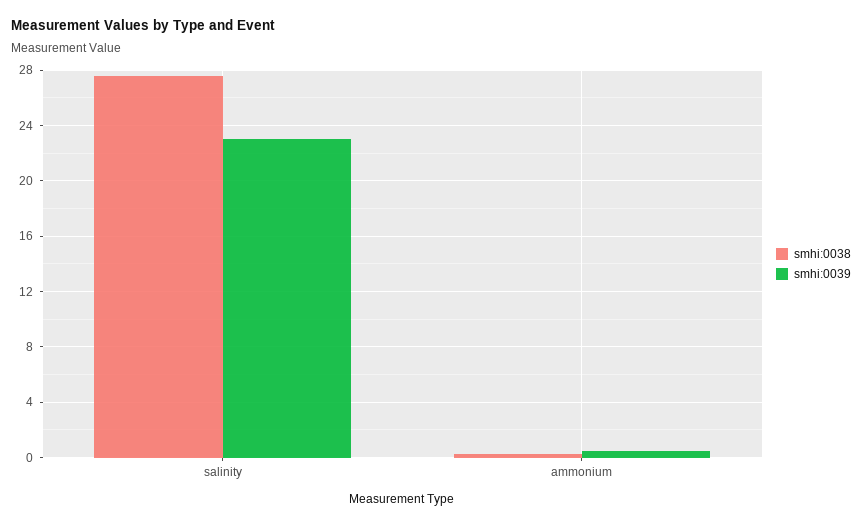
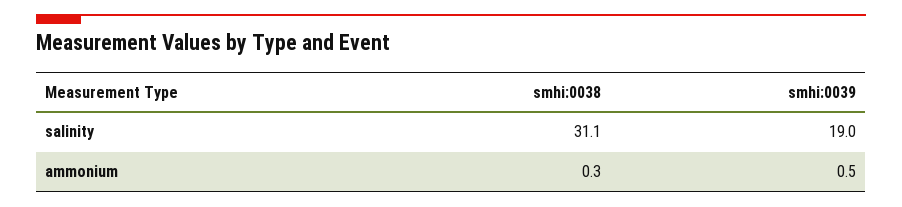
  {
    "smhi:0038": {
-     "salinity": 27.5,
+     "salinity": 31.1,
      "ammonium": 0.3
    },
    "smhi:0039": {
-     "salinity": 23,
+     "salinity": 19,
      "ammonium": 0.5
    }
  }

